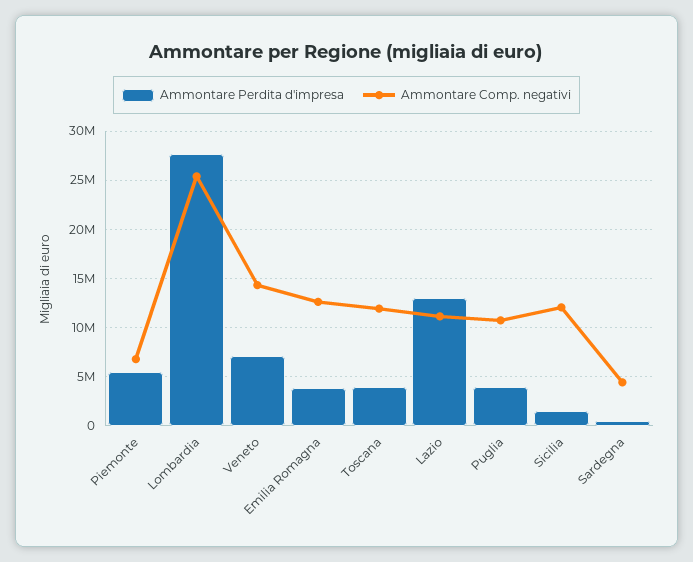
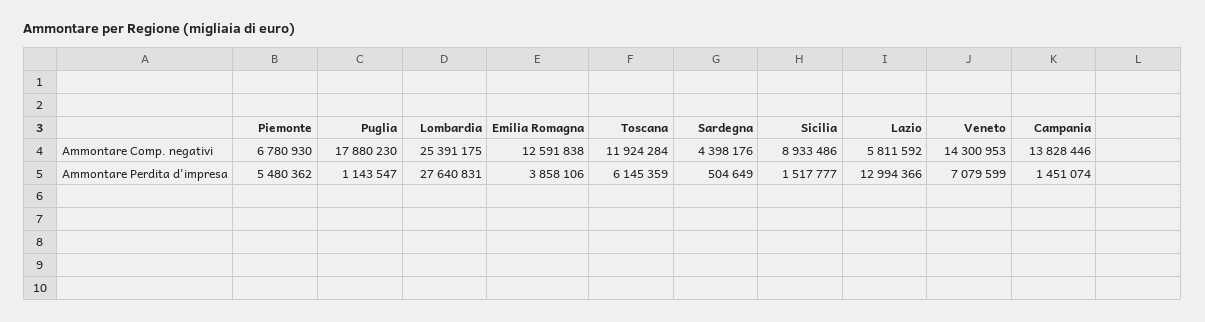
  {
    "Ammontare Perdita d'impresa": {
      "Piemonte": 5480362,
      "Lombardia": 27640831,
      "Veneto": 7079599,
      "Emilia Romagna": 3858106,
-     "Toscana": 4000000,
+     "Toscana": 6145359,
      "Lazio": 12994366,
-     "Puglia": 4000000,
+     "Puglia": 1143547,
      "Sicilia": 1517777,
-     "Sardegna": 504649
+     "Sardegna": 504649,
+     "Campania": 1451074
    },
    "Ammontare Comp. negativi": {
      "Piemonte": 6780930,
      "Lombardia": 25391175,
      "Veneto": 14300953,
      "Emilia Romagna": 12591838,
      "Toscana": 11924284,
-     "Lazio": 11000000,
+     "Lazio": 5811592,
-     "Puglia": 11000000,
+     "Puglia": 17880230,
-     "Sicilia": 12000000,
+     "Sicilia": 8933486,
-     "Sardegna": 4398176
+     "Sardegna": 4398176,
+     "Campania": 13828446
    }
  }

